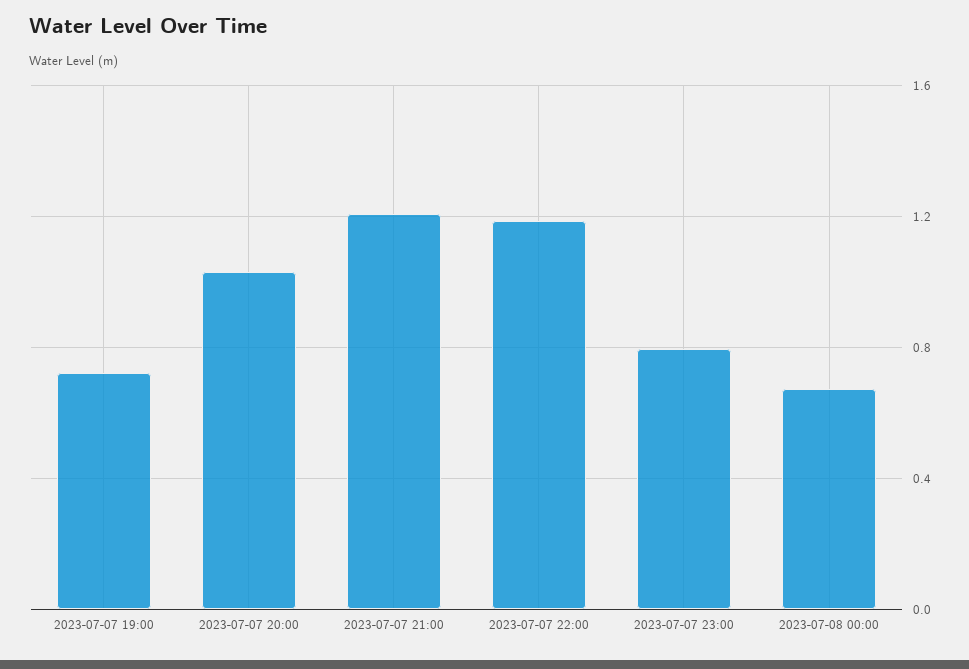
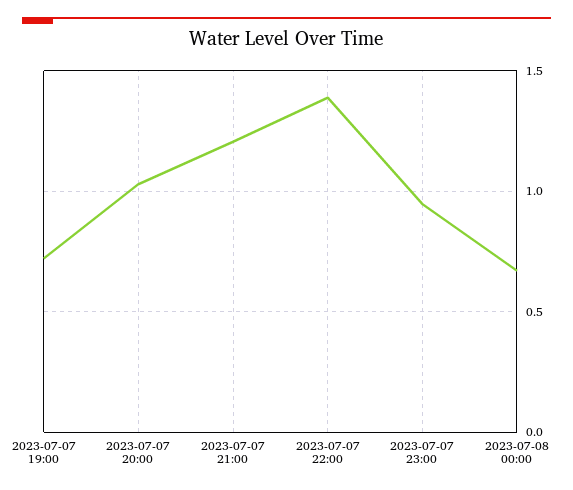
  {
    "2023-07-07 19:00": 0.7,
    "2023-07-07 20:00": 1.05,
    "2023-07-07 21:00": 1.2,
-   "2023-07-07 22:00": 1.2,
+   "2023-07-07 22:00": 1.4,
-   "2023-07-07 23:00": 0.8,
+   "2023-07-07 23:00": 0.95,
    "2023-07-08 00:00": 0.65
  }

